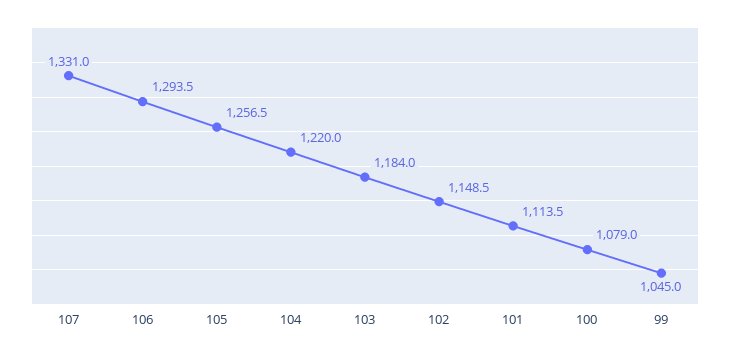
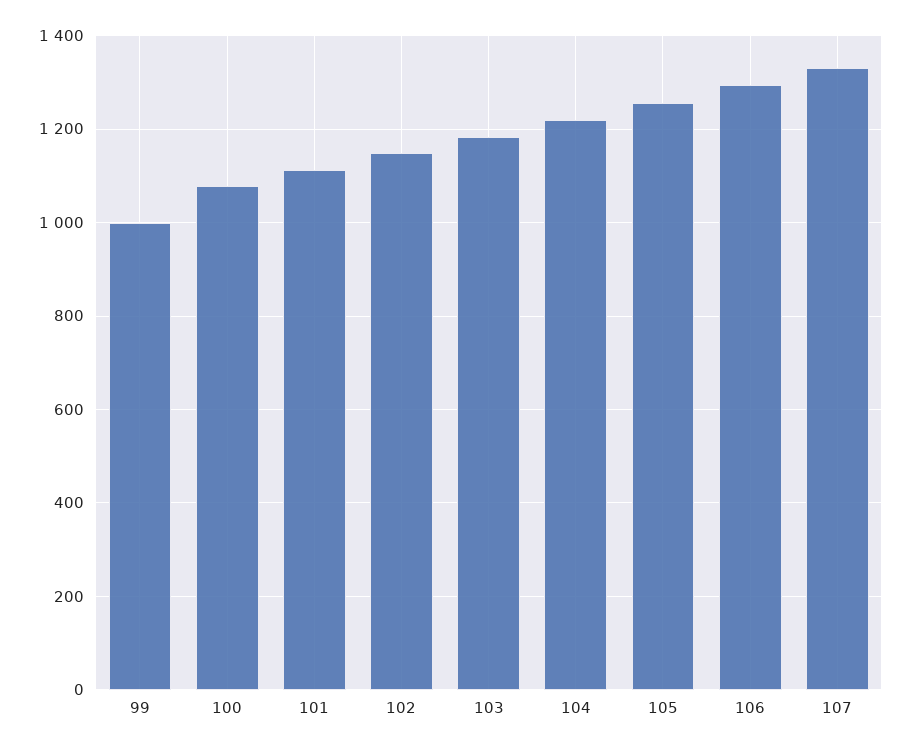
  {
    "107": 1331,
    "106": 1293.5,
    "105": 1256.5,
    "104": 1220,
    "103": 1184,
    "102": 1148.5,
    "101": 1113.5,
    "100": 1079,
-   "99": 1045
+   "99": 1000
  }

